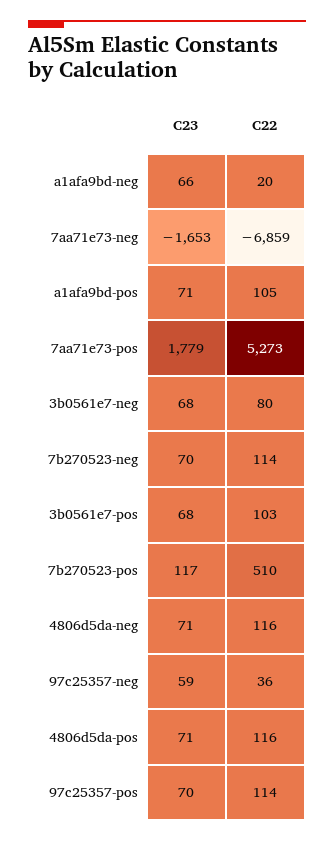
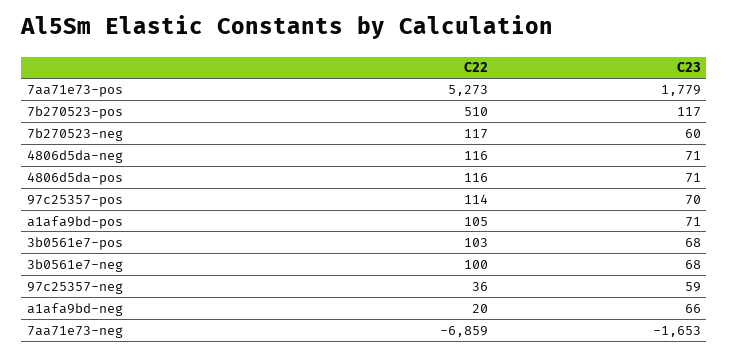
  {
    "C23": {
      "a1afa9bd-neg": 66,
      "7aa71e73-neg": -1653,
      "a1afa9bd-pos": 71,
      "7aa71e73-pos": 1779,
      "3b0561e7-neg": 68,
-     "7b270523-neg": 70,
+     "7b270523-neg": 60,
      "3b0561e7-pos": 68,
      "7b270523-pos": 117,
      "4806d5da-neg": 71,
      "97c25357-neg": 59,
      "4806d5da-pos": 71,
      "97c25357-pos": 70
    },
    "C22": {
      "a1afa9bd-neg": 20,
      "7aa71e73-neg": -6859,
      "a1afa9bd-pos": 105,
      "7aa71e73-pos": 5273,
-     "3b0561e7-neg": 80,
+     "3b0561e7-neg": 100,
-     "7b270523-neg": 114,
+     "7b270523-neg": 117,
      "3b0561e7-pos": 103,
      "7b270523-pos": 510,
      "4806d5da-neg": 116,
      "97c25357-neg": 36,
      "4806d5da-pos": 116,
      "97c25357-pos": 114
    }
  }

